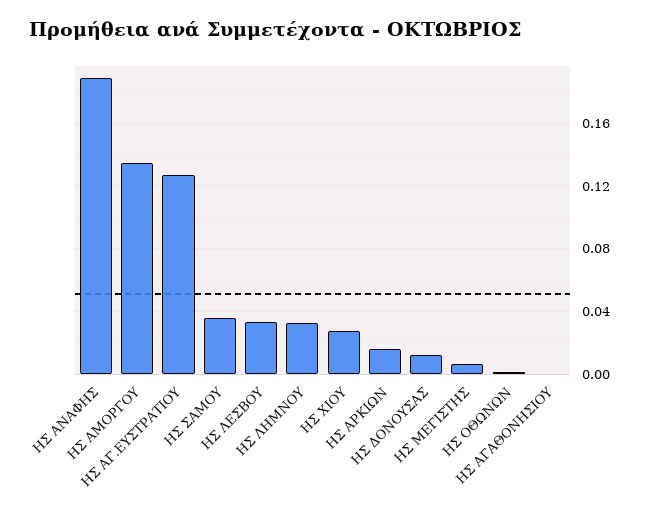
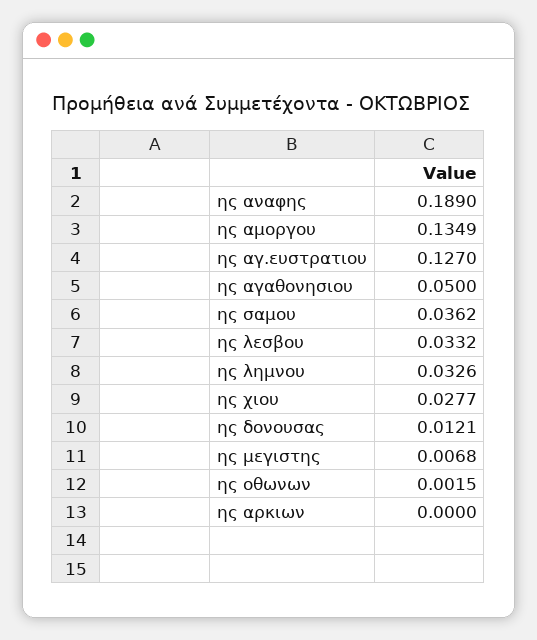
  {
    "ΗΣ ΑΝΑΦΗΣ": 0.189,
    "ΗΣ ΑΜΟΡΓΟΥ": 0.1349,
    "ΗΣ ΑΓ.ΕΥΣΤΡΑΤΙΟΥ": 0.127,
    "ΗΣ ΣΑΜΟΥ": 0.0362,
    "ΗΣ ΛΕΣΒΟΥ": 0.0332,
    "ΗΣ ΛΗΜΝΟΥ": 0.0326,
    "ΗΣ ΧΙΟΥ": 0.0277,
-   "ΗΣ ΑΡΚΙΩΝ": 0.015,
+   "ΗΣ ΑΡΚΙΩΝ": 0,
    "ΗΣ ΔΟΝΟΥΣΑΣ": 0.0121,
    "ΗΣ ΜΕΓΙΣΤΗΣ": 0.0068,
    "ΗΣ ΟΘΩΝΩΝ": 0.0015,
-   "ΗΣ ΑΓΑΘΟΝΗΣΙΟΥ": 0
+   "ΗΣ ΑΓΑΘΟΝΗΣΙΟΥ": 0.05
  }

